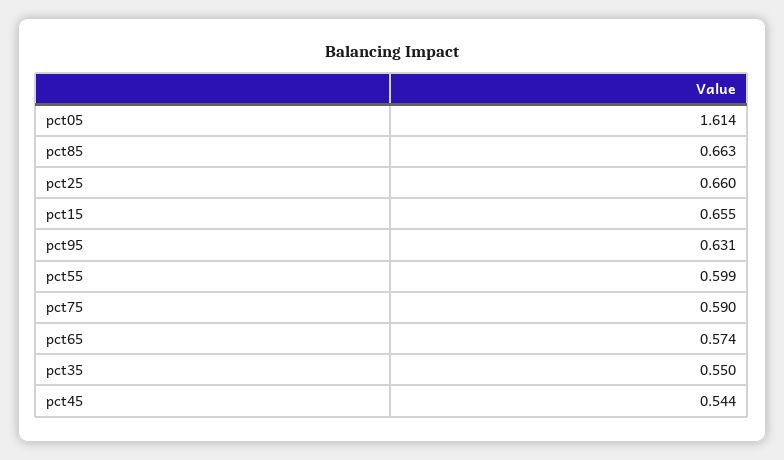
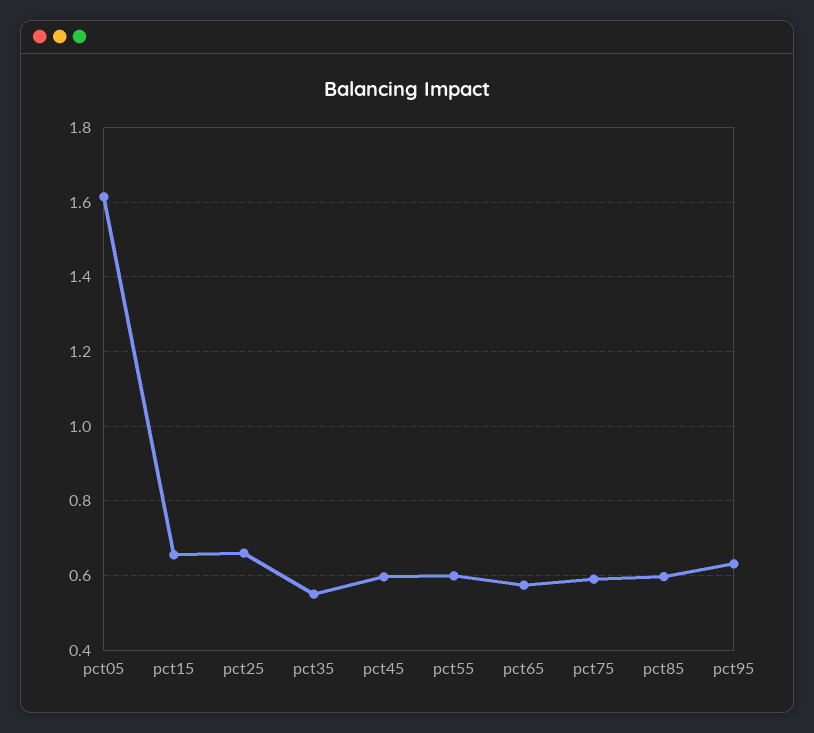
  {
    "pct05": 1.614,
-   "pct85": 0.663,
+   "pct85": 0.6,
    "pct25": 0.66,
    "pct15": 0.655,
    "pct95": 0.631,
    "pct55": 0.599,
    "pct75": 0.59,
    "pct65": 0.574,
    "pct35": 0.55,
-   "pct45": 0.544
+   "pct45": 0.6
  }

